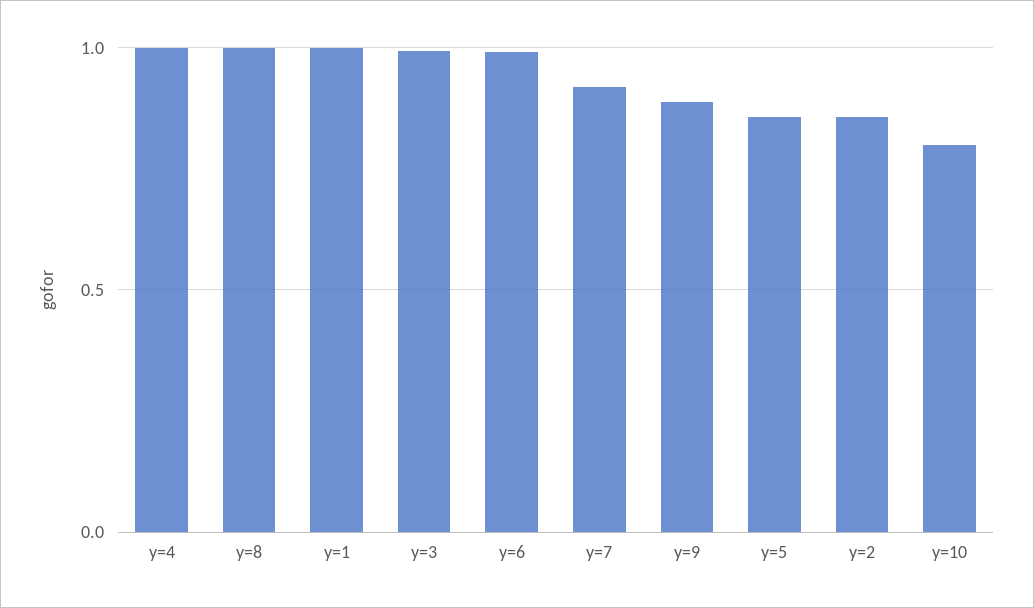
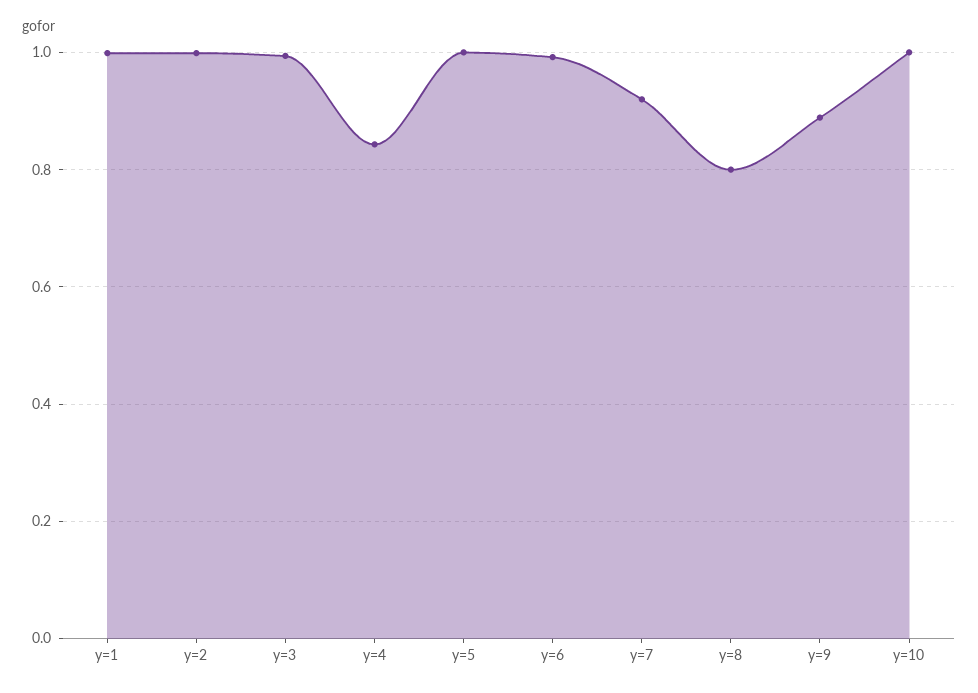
  {
-   "y=4": 1,
+   "y=4": 0.84,
-   "y=8": 1,
+   "y=8": 0.8,
    "y=1": 1,
    "y=3": 1,
    "y=6": 1,
    "y=7": 0.92,
    "y=9": 0.88,
-   "y=5": 0.85,
+   "y=5": 1,
-   "y=2": 0.85,
+   "y=2": 1,
-   "y=10": 0.8
+   "y=10": 1
  }

